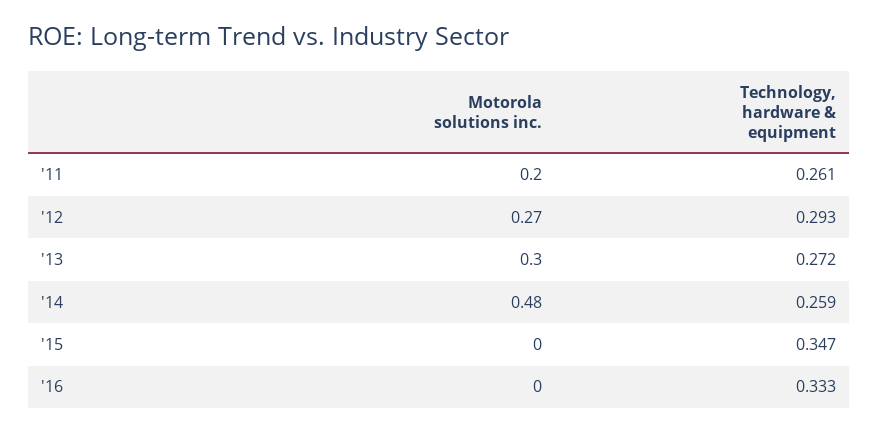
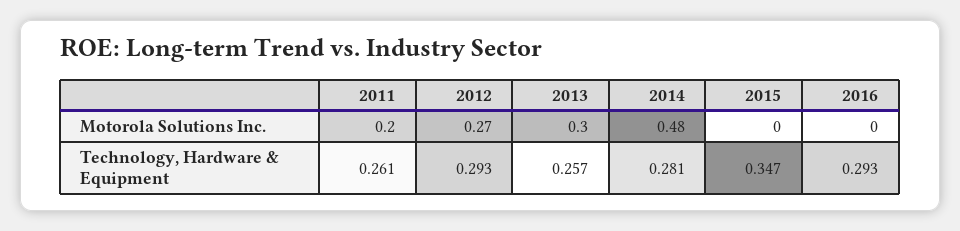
  {
    "Motorola solutions inc.": {
      "'11": 0.2,
      "'12": 0.27,
      "'13": 0.3,
      "'14": 0.48,
      "'15": 0,
      "'16": 0
    },
    "Technology, hardware & equipment": {
      "'11": 0.261,
      "'12": 0.293,
-     "'13": 0.272,
+     "'13": 0.257,
-     "'14": 0.259,
+     "'14": 0.281,
      "'15": 0.347,
-     "'16": 0.333
+     "'16": 0.293
    }
  }

